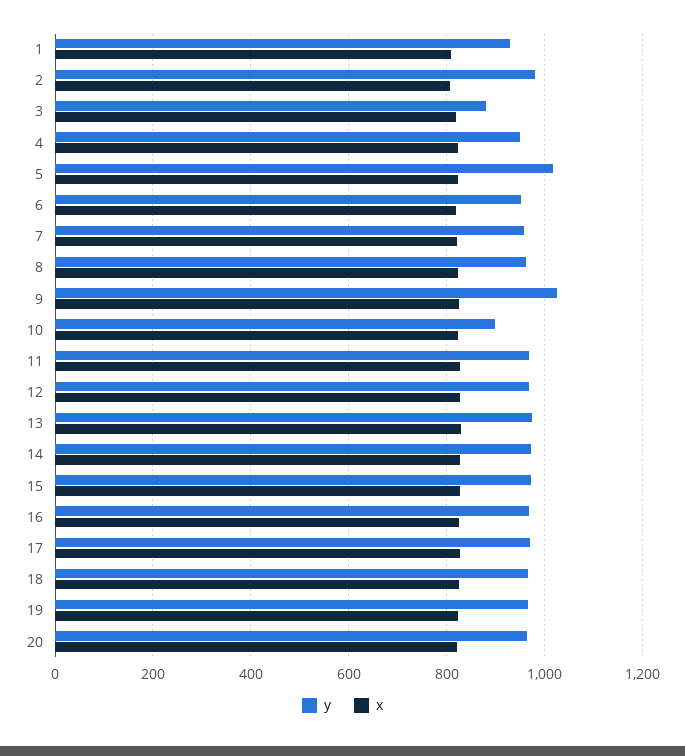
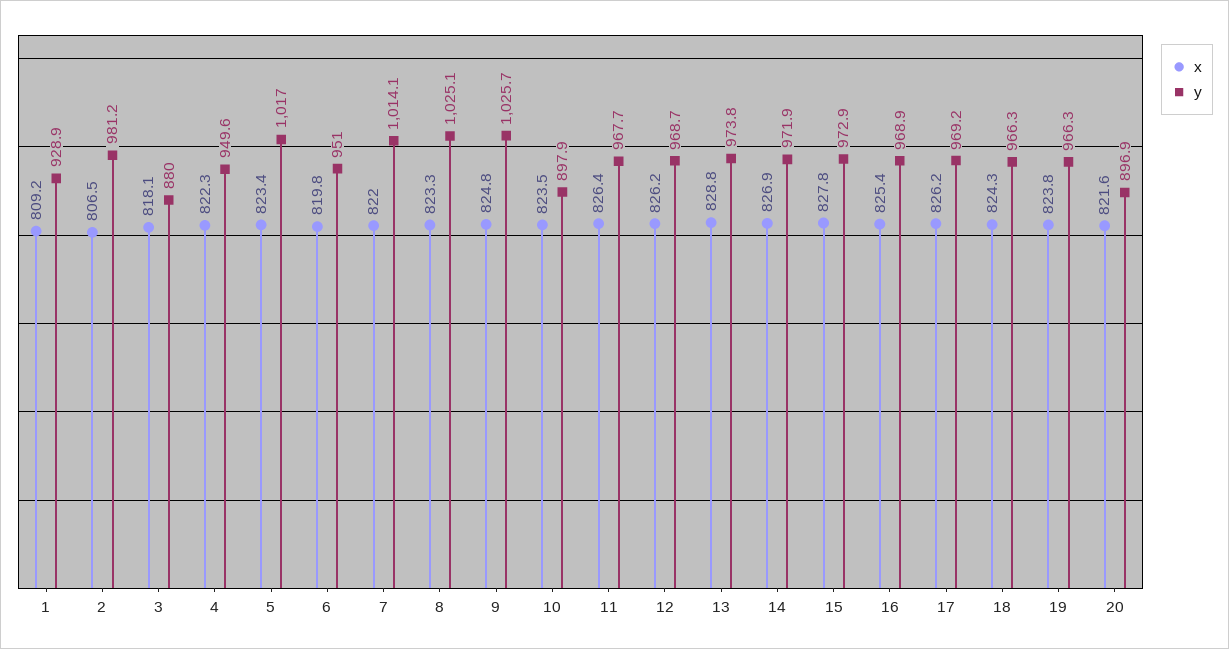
  {
    "y": {
      "1": 928.9,
      "2": 981.2,
      "3": 880,
      "4": 949.6,
      "5": 1017,
      "6": 951,
-     "7": 960,
+     "7": 1014.1,
-     "8": 960,
+     "8": 1025.1,
      "9": 1025.7,
      "10": 897.9,
      "11": 967.7,
      "12": 968.7,
      "13": 973.8,
      "14": 971.9,
      "15": 972.9,
      "16": 968.9,
      "17": 969.2,
      "18": 966.3,
      "19": 966.3,
-     "20": 960
+     "20": 896.9
    },
    "x": {
      "1": 809.2,
      "2": 806.5,
      "3": 818.1,
      "4": 822.3,
      "5": 823.4,
      "6": 819.8,
      "7": 822,
      "8": 823.3,
      "9": 824.8,
      "10": 823.5,
      "11": 826.4,
      "12": 826.2,
      "13": 828.8,
      "14": 826.9,
      "15": 827.8,
      "16": 825.4,
      "17": 826.2,
      "18": 824.3,
      "19": 823.8,
      "20": 821.6
    }
  }

